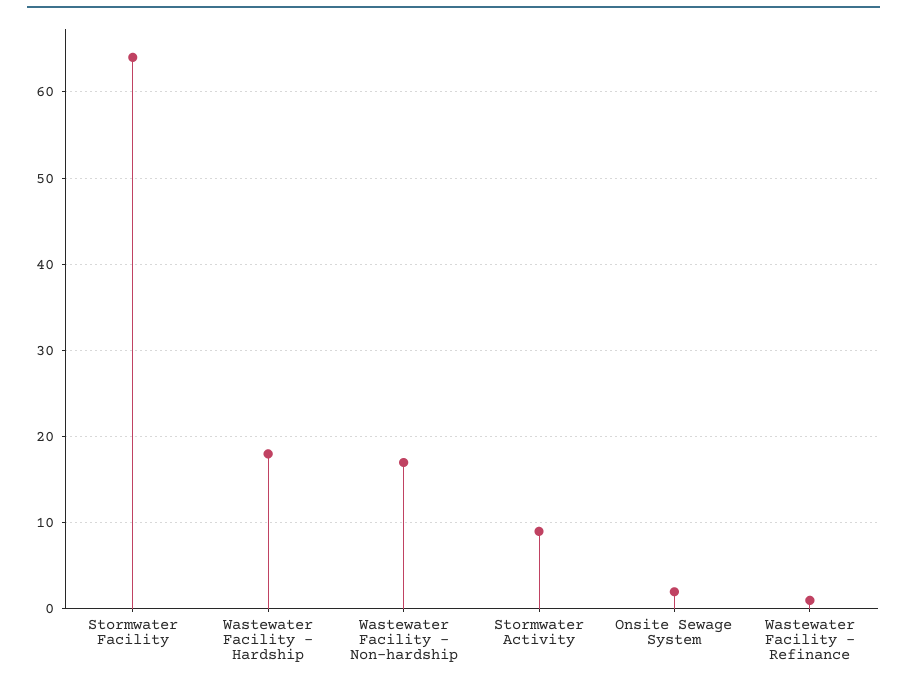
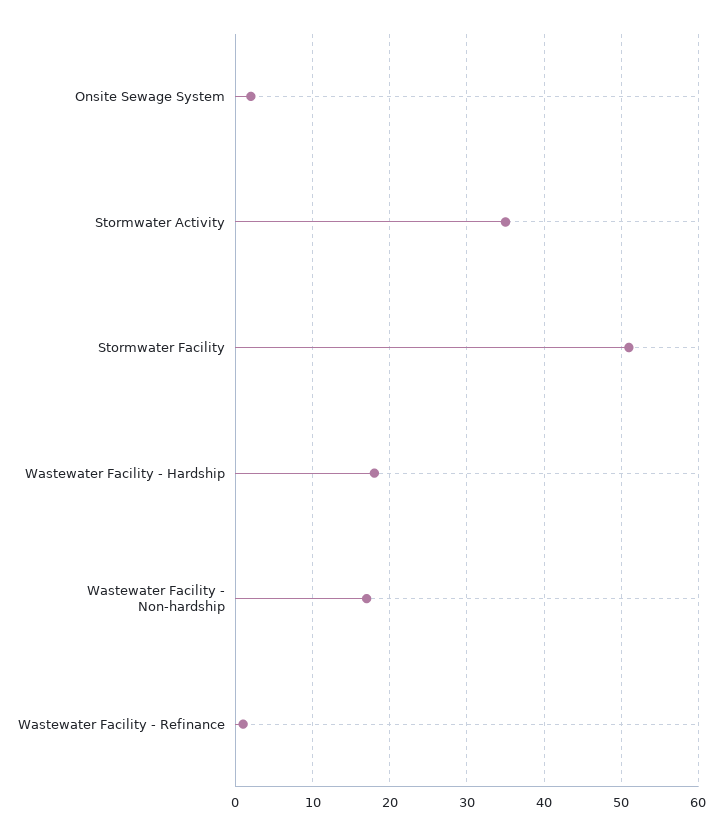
  {
-   "Stormwater Facility": 64,
+   "Stormwater Facility": 51,
    "Wastewater Facility - Hardship": 18,
    "Wastewater Facility - Non-hardship": 17,
-   "Stormwater Activity": 9,
+   "Stormwater Activity": 35,
    "Onsite Sewage System": 2,
    "Wastewater Facility - Refinance": 1
  }

